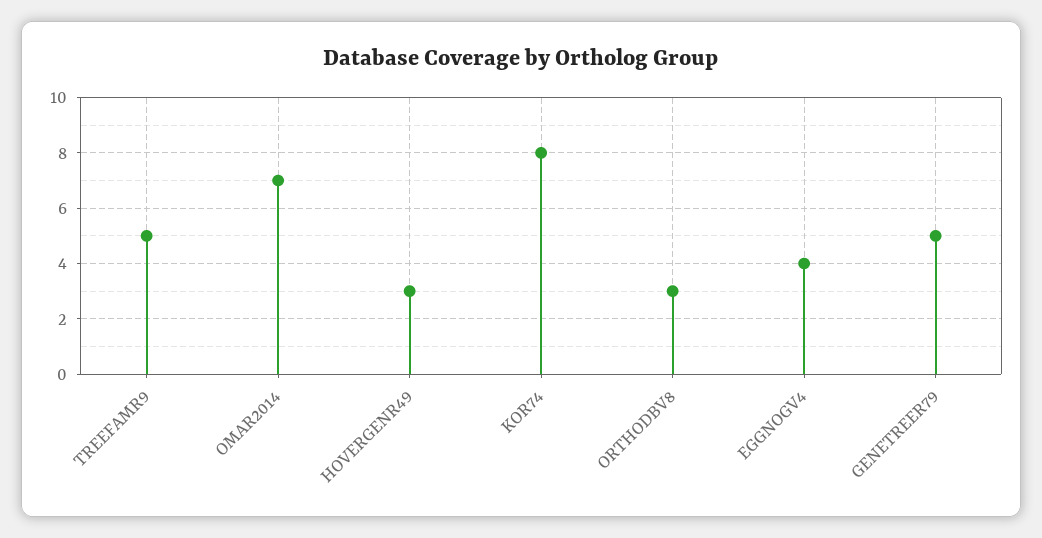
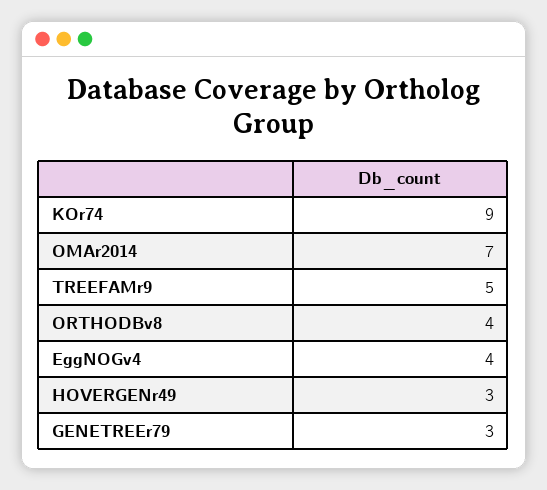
  {
    "TREEFAMR9": 5,
    "OMAR2014": 7,
    "HOVERGENR49": 3,
-   "KOR74": 8,
+   "KOR74": 9,
-   "ORTHODBV8": 3,
+   "ORTHODBV8": 4,
    "EGGNOGV4": 4,
-   "GENETREER79": 5
+   "GENETREER79": 3
  }

